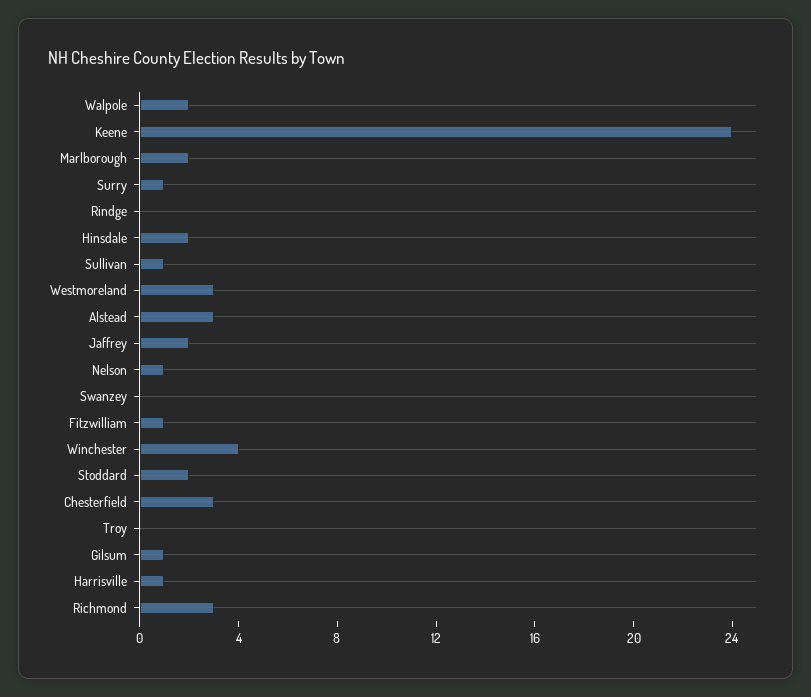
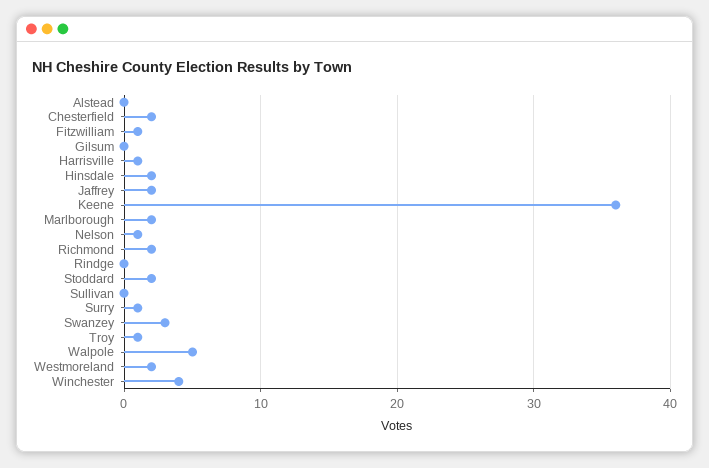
  {
-   "Walpole": 2,
+   "Walpole": 5,
-   "Keene": 24,
+   "Keene": 36,
    "Marlborough": 2,
    "Surry": 1,
    "Rindge": 0,
    "Hinsdale": 2,
-   "Sullivan": 1,
+   "Sullivan": 0,
-   "Westmoreland": 3,
+   "Westmoreland": 2,
-   "Alstead": 3,
+   "Alstead": 0,
    "Jaffrey": 2,
    "Nelson": 1,
-   "Swanzey": 0,
+   "Swanzey": 3,
    "Fitzwilliam": 1,
    "Winchester": 4,
    "Stoddard": 2,
-   "Chesterfield": 3,
+   "Chesterfield": 2,
-   "Troy": 0,
+   "Troy": 1,
-   "Gilsum": 1,
+   "Gilsum": 0,
    "Harrisville": 1,
-   "Richmond": 3
+   "Richmond": 2
  }

